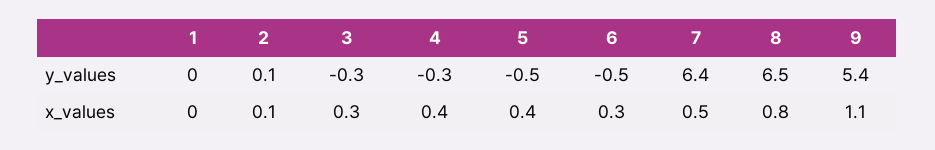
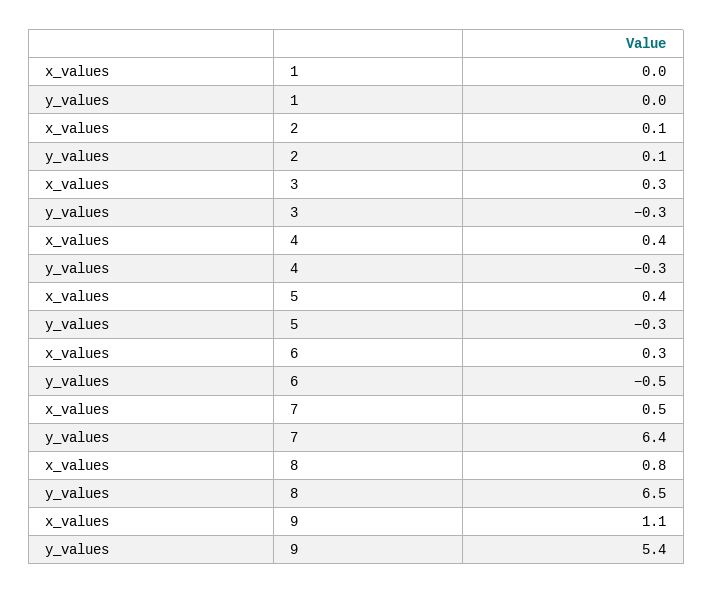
  {
    "1": {
      "y_values": 0,
      "x_values": 0
    },
    "2": {
      "y_values": 0.1,
      "x_values": 0.1
    },
    "3": {
      "y_values": -0.3,
      "x_values": 0.3
    },
    "4": {
      "y_values": -0.3,
      "x_values": 0.4
    },
    "5": {
-     "y_values": -0.5,
+     "y_values": -0.3,
      "x_values": 0.4
    },
    "6": {
      "y_values": -0.5,
      "x_values": 0.3
    },
    "7": {
      "y_values": 6.4,
      "x_values": 0.5
    },
    "8": {
      "y_values": 6.5,
      "x_values": 0.8
    },
    "9": {
      "y_values": 5.4,
      "x_values": 1.1
    }
  }

